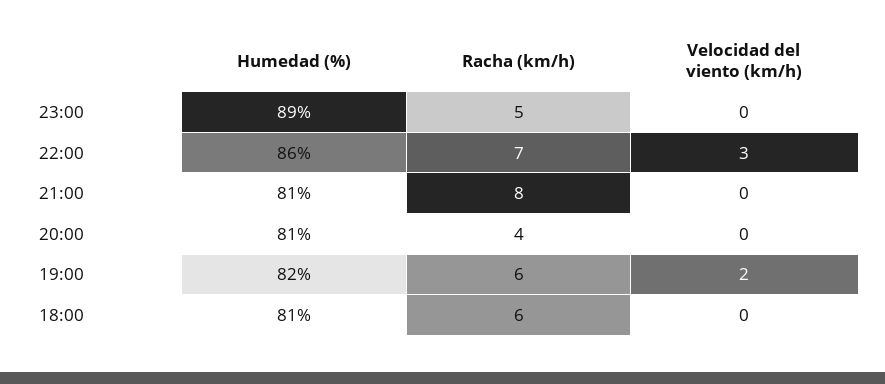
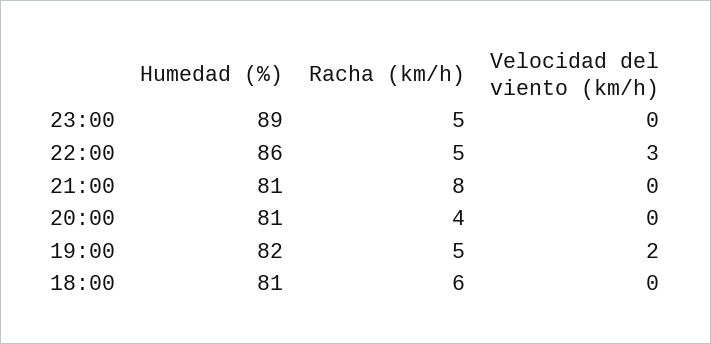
  {
    "Humedad (%)": {
      "23:00": 89,
      "22:00": 86,
      "21:00": 81,
      "20:00": 81,
      "19:00": 82,
      "18:00": 81
    },
    "Racha (km/h)": {
      "23:00": 5,
-     "22:00": 7,
+     "22:00": 5,
      "21:00": 8,
      "20:00": 4,
-     "19:00": 6,
+     "19:00": 5,
      "18:00": 6
    },
    "Velocidad del viento (km/h)": {
      "23:00": 0,
      "22:00": 3,
      "21:00": 0,
      "20:00": 0,
      "19:00": 2,
      "18:00": 0
    }
  }

